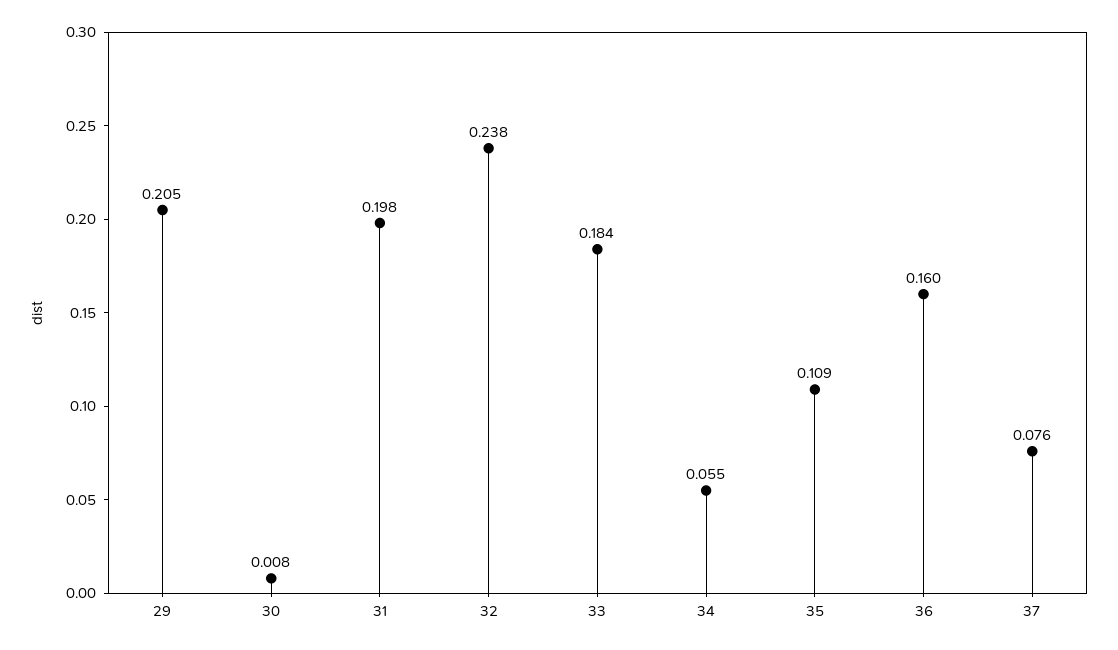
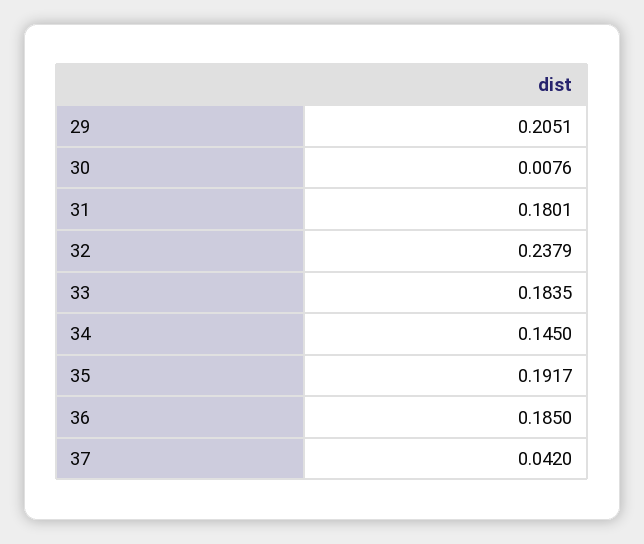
  {
    "29": 0.2051,
    "30": 0.0076,
-   "31": 0.198,
+   "31": 0.1801,
    "32": 0.2379,
    "33": 0.1835,
-   "34": 0.055,
+   "34": 0.145,
-   "35": 0.109,
+   "35": 0.1917,
-   "36": 0.16,
+   "36": 0.185,
-   "37": 0.076
+   "37": 0.042
  }

